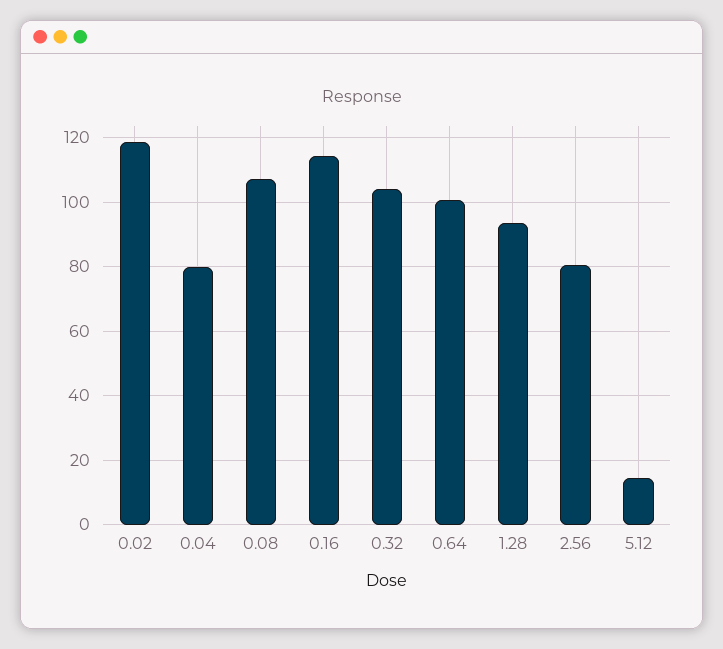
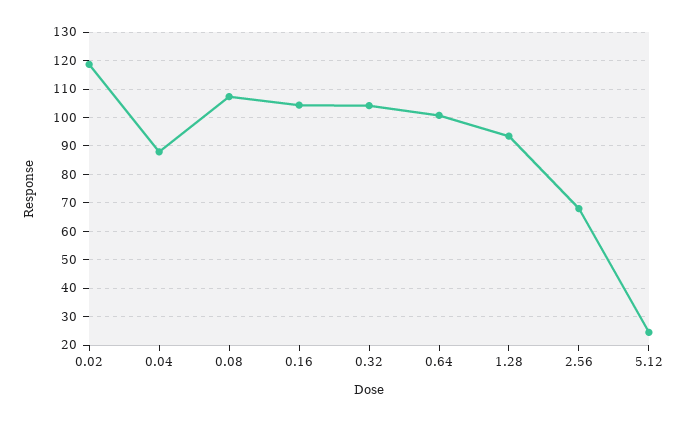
  {
    "0.02": 118,
-   "0.04": 80,
+   "0.04": 87.5,
    "0.08": 108,
-   "0.16": 114,
+   "0.16": 105,
    "0.32": 104,
    "0.64": 100,
    "1.28": 94,
-   "2.56": 80,
+   "2.56": 67.5,
-   "5.12": 14
+   "5.12": 25
  }

